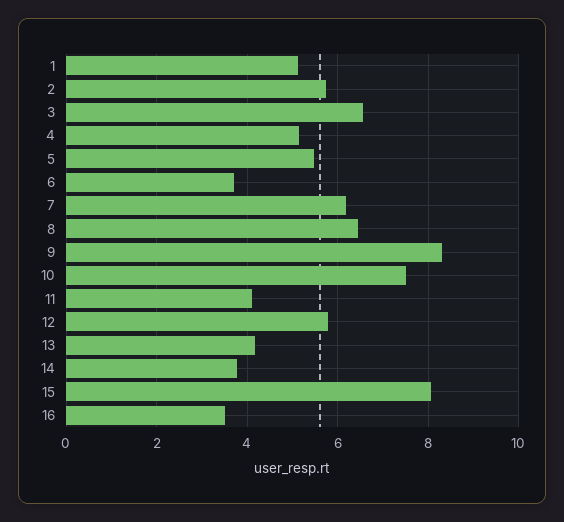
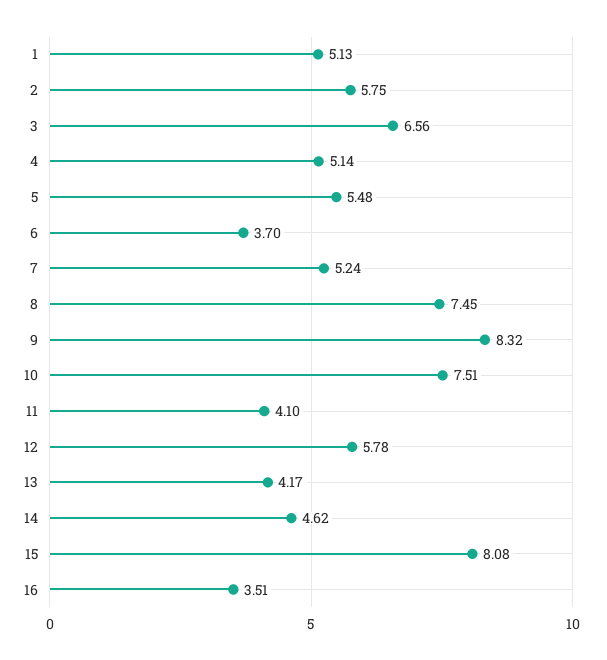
  {
    "1": 5.13,
    "2": 5.75,
    "3": 6.56,
    "4": 5.14,
    "5": 5.48,
    "6": 3.7,
-   "7": 6.2,
+   "7": 5.24,
-   "8": 6.4,
+   "8": 7.45,
    "9": 8.32,
    "10": 7.51,
    "11": 4.1,
    "12": 5.78,
    "13": 4.17,
-   "14": 3.8,
+   "14": 4.62,
    "15": 8.08,
    "16": 3.51
  }

